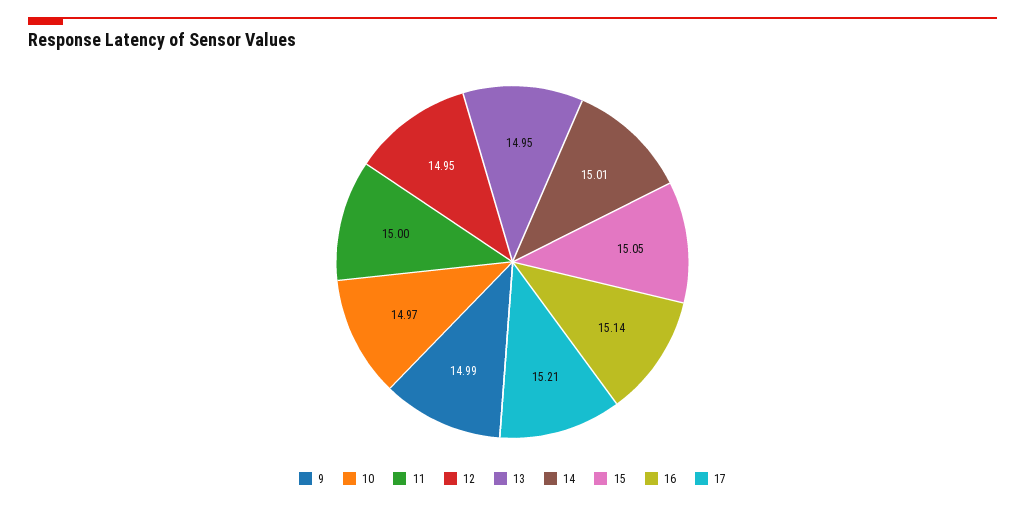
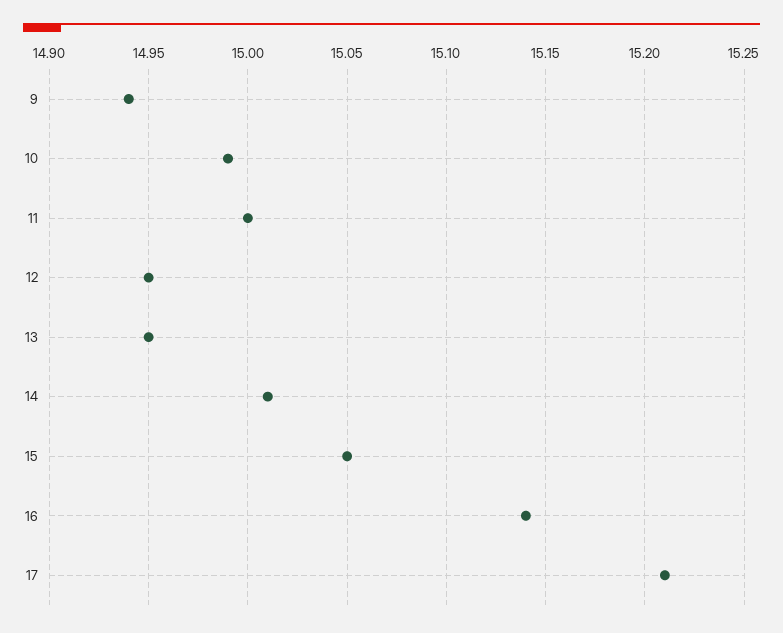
  {
-   "9": 14.99,
+   "9": 14.94,
-   "10": 14.97,
+   "10": 14.99,
    "11": 15,
    "12": 14.95,
    "13": 14.95,
    "14": 15.01,
    "15": 15.05,
    "16": 15.14,
    "17": 15.21
  }

